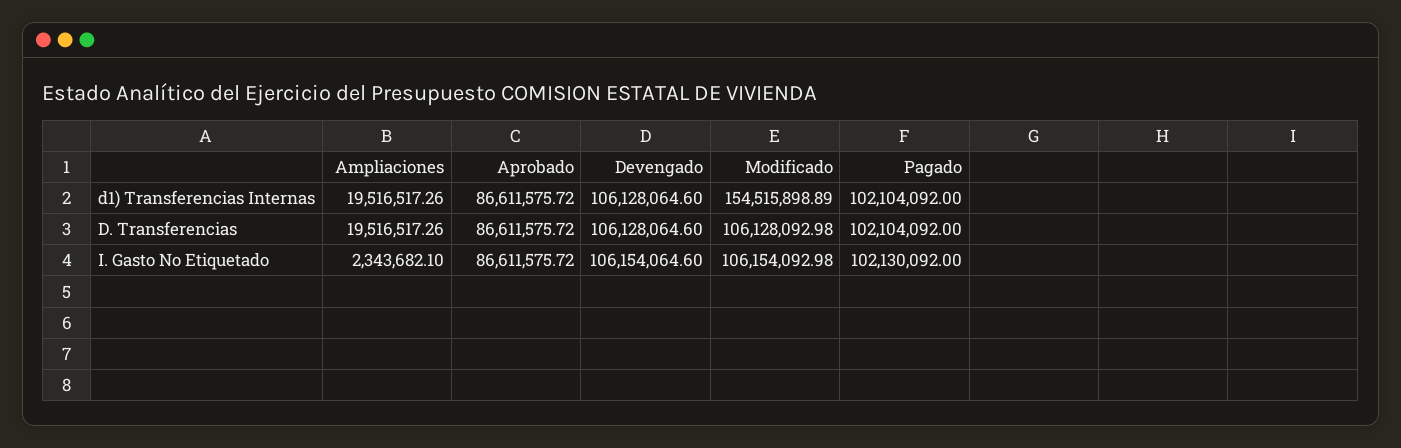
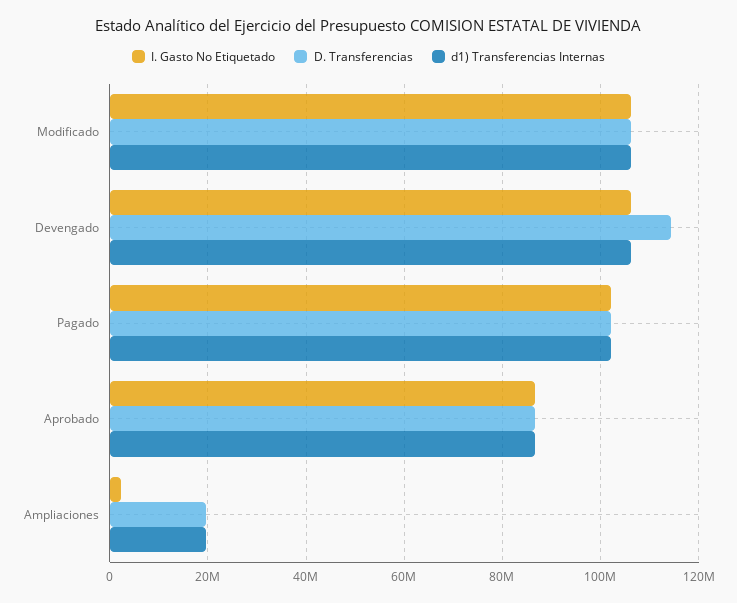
  {
    "d1) Transferencias Internas": {
      "Ampliaciones": 19516517.26,
      "Aprobado": 86611575.72,
      "Devengado": 106128064.6,
-     "Modificado": 154515898.89,
+     "Modificado": 106000000,
      "Pagado": 102104092
    },
    "D. Transferencias": {
      "Ampliaciones": 19516517.26,
      "Aprobado": 86611575.72,
-     "Devengado": 106128064.6,
+     "Devengado": 114000000,
      "Modificado": 106128092.98,
      "Pagado": 102104092
    },
    "I. Gasto No Etiquetado": {
      "Ampliaciones": 2343682.1,
      "Aprobado": 86611575.72,
      "Devengado": 106154064.6,
      "Modificado": 106154092.98,
      "Pagado": 102130092
    }
  }

